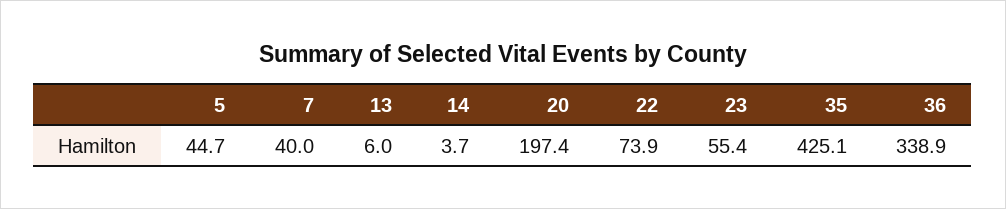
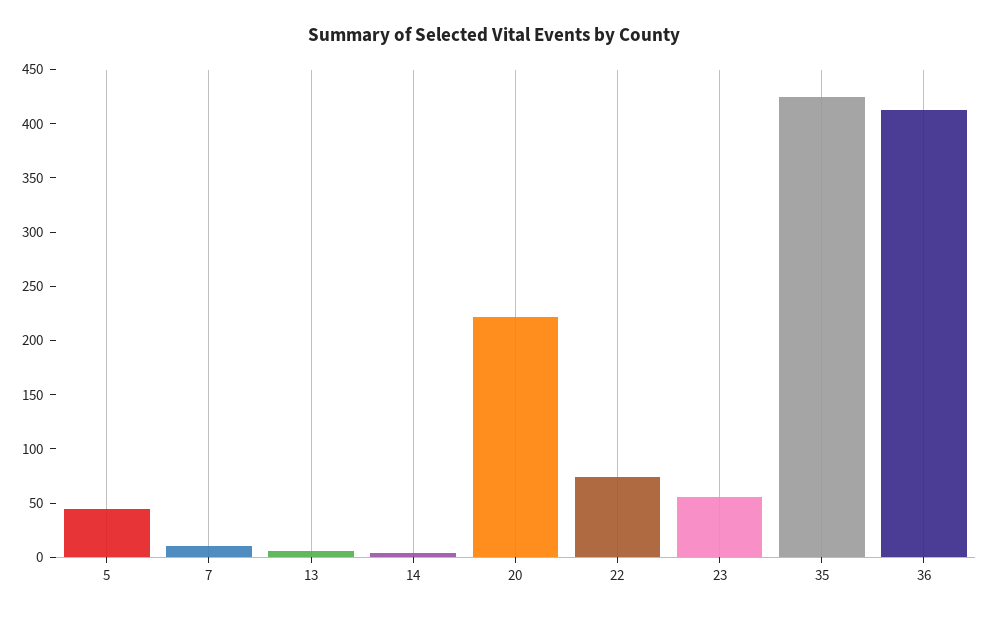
  {
    "5": 44.7,
-   "7": 40,
+   "7": 10,
    "13": 6,
    "14": 3.7,
-   "20": 197.4,
+   "20": 220,
    "22": 73.9,
    "23": 55.4,
    "35": 425.1,
-   "36": 338.9
+   "36": 410
  }

